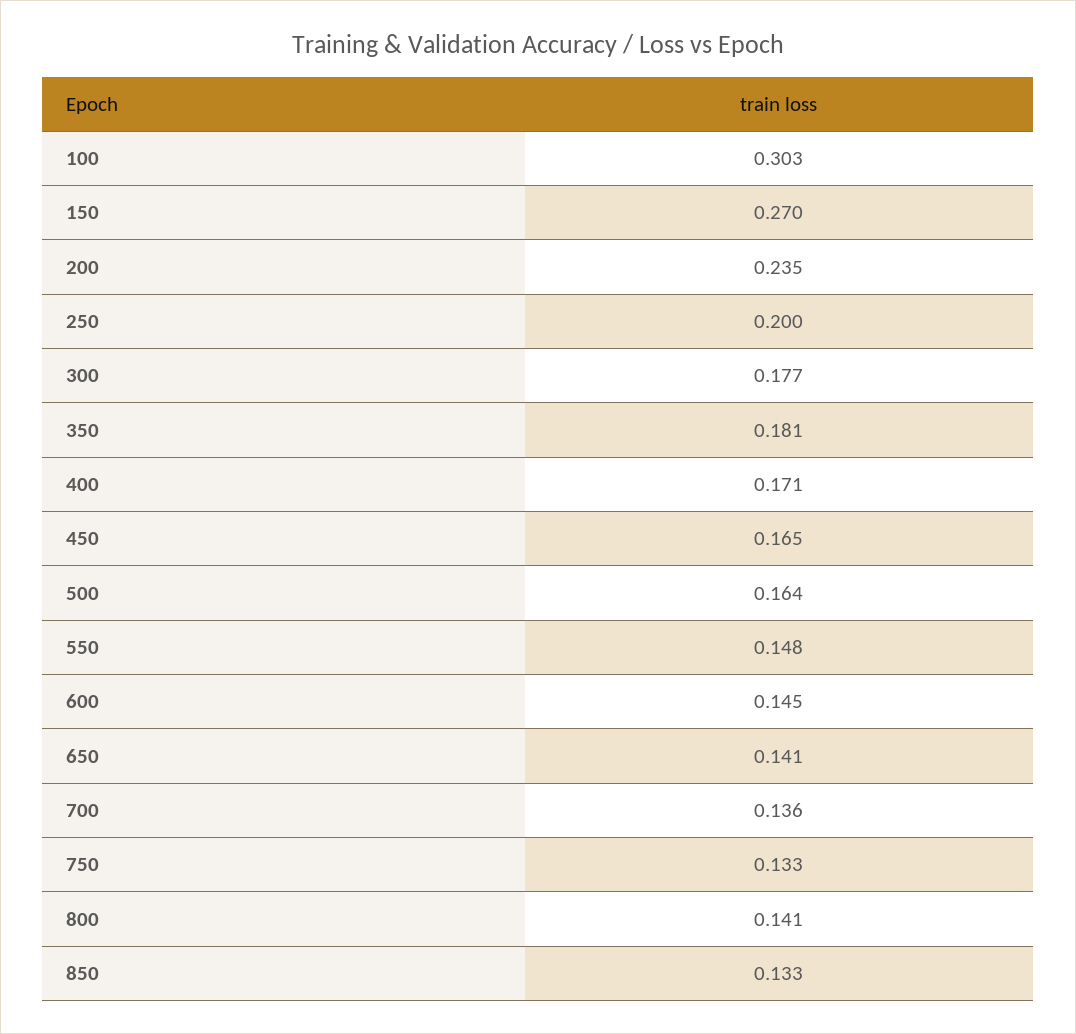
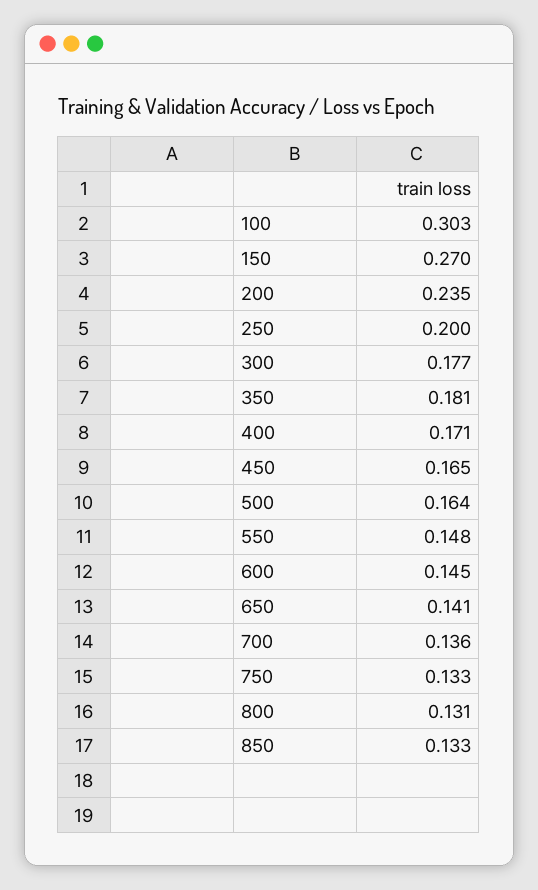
  {
    "100": 0.303,
    "150": 0.27,
    "200": 0.235,
    "250": 0.2,
    "300": 0.177,
    "350": 0.181,
    "400": 0.171,
    "450": 0.165,
    "500": 0.164,
    "550": 0.148,
    "600": 0.145,
    "650": 0.141,
    "700": 0.136,
    "750": 0.133,
-   "800": 0.141,
+   "800": 0.131,
    "850": 0.133
  }

